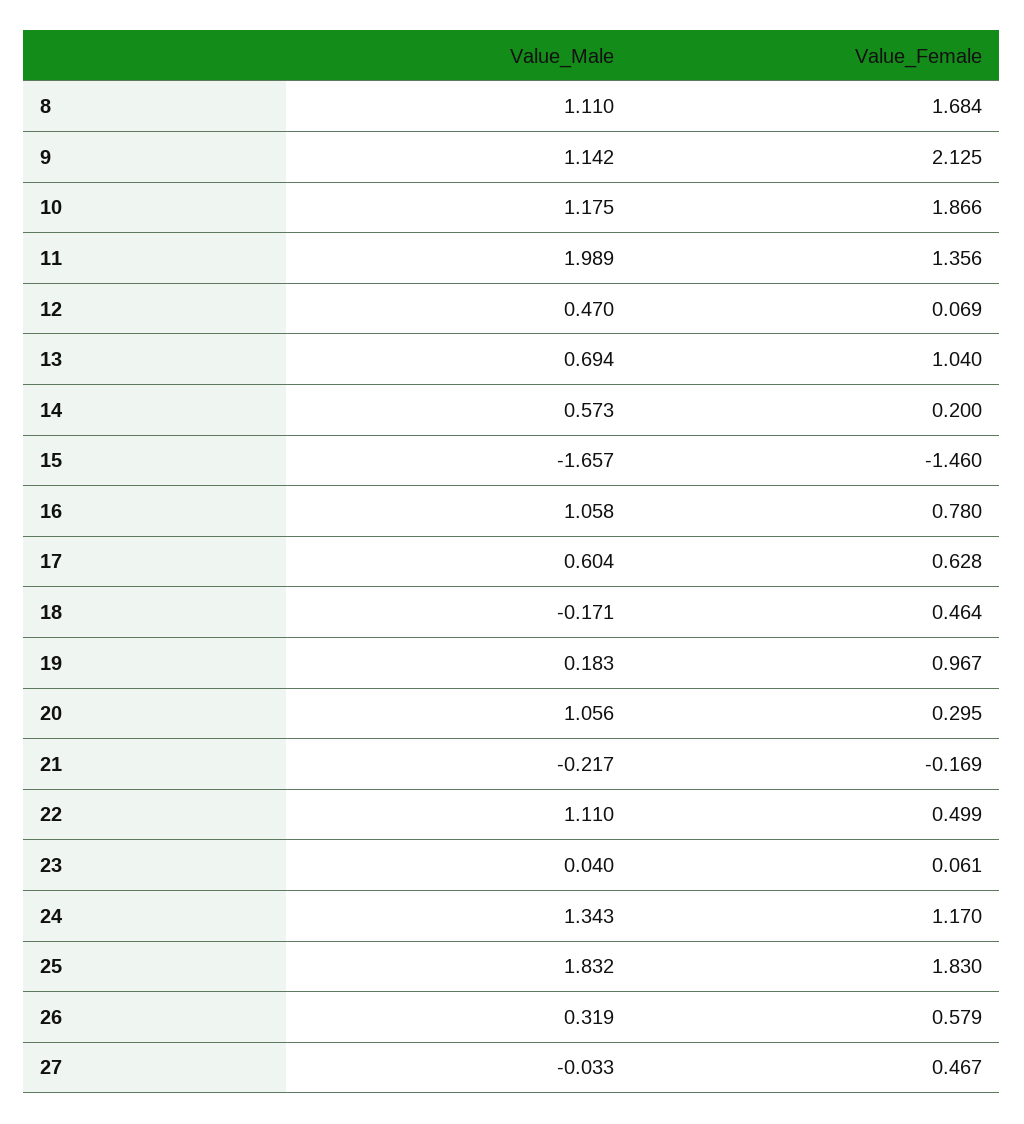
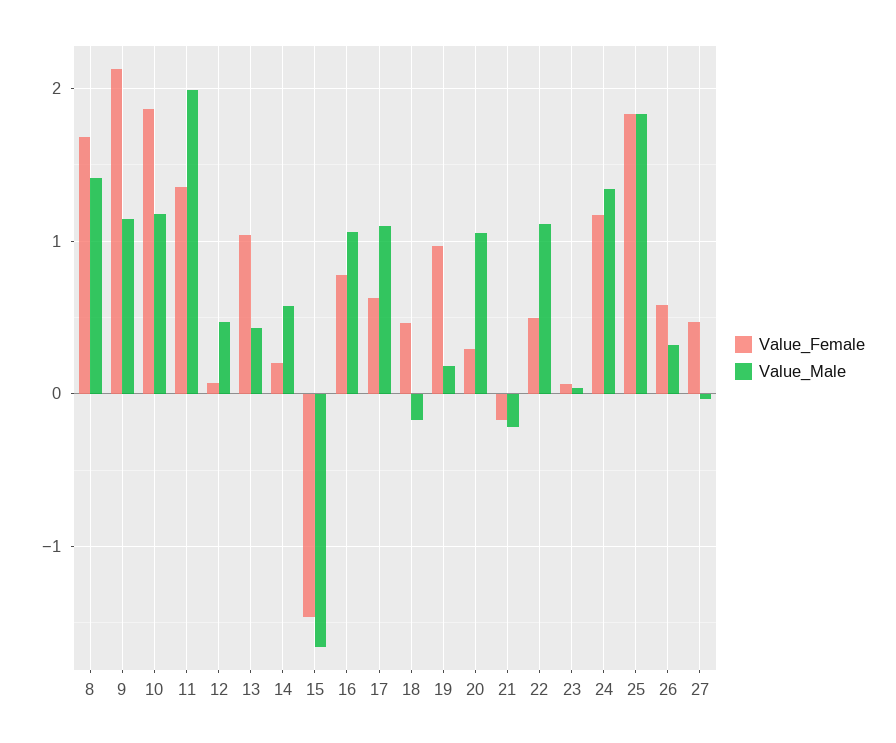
  {
    "Value_Male": {
-     "8": 1.11,
+     "8": 1.4,
      "9": 1.142,
      "10": 1.175,
      "11": 1.989,
      "12": 0.47,
-     "13": 0.694,
+     "13": 0.4,
      "14": 0.573,
      "15": -1.657,
      "16": 1.058,
-     "17": 0.604,
+     "17": 1.1,
      "18": -0.171,
      "19": 0.183,
      "20": 1.056,
      "21": -0.217,
      "22": 1.11,
      "23": 0.04,
      "24": 1.343,
      "25": 1.832,
      "26": 0.319,
      "27": -0.033
    },
    "Value_Female": {
      "8": 1.684,
      "9": 2.125,
      "10": 1.866,
      "11": 1.356,
      "12": 0.069,
      "13": 1.04,
      "14": 0.2,
      "15": -1.46,
      "16": 0.78,
      "17": 0.628,
      "18": 0.464,
      "19": 0.967,
      "20": 0.295,
      "21": -0.169,
      "22": 0.499,
      "23": 0.061,
      "24": 1.17,
      "25": 1.83,
      "26": 0.579,
      "27": 0.467
    }
  }

